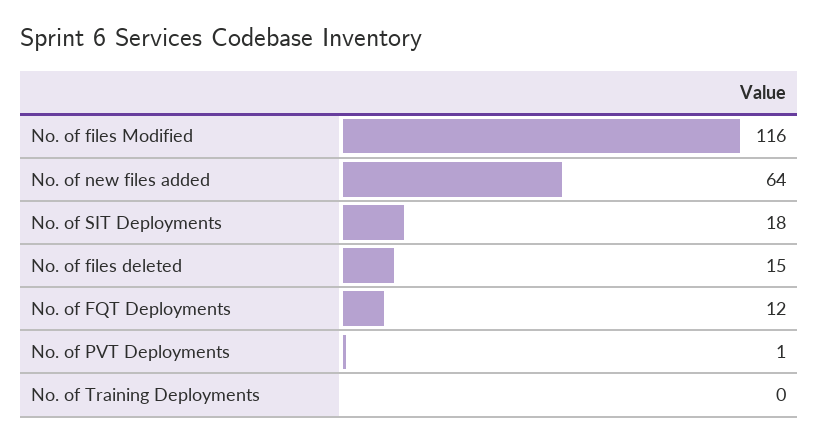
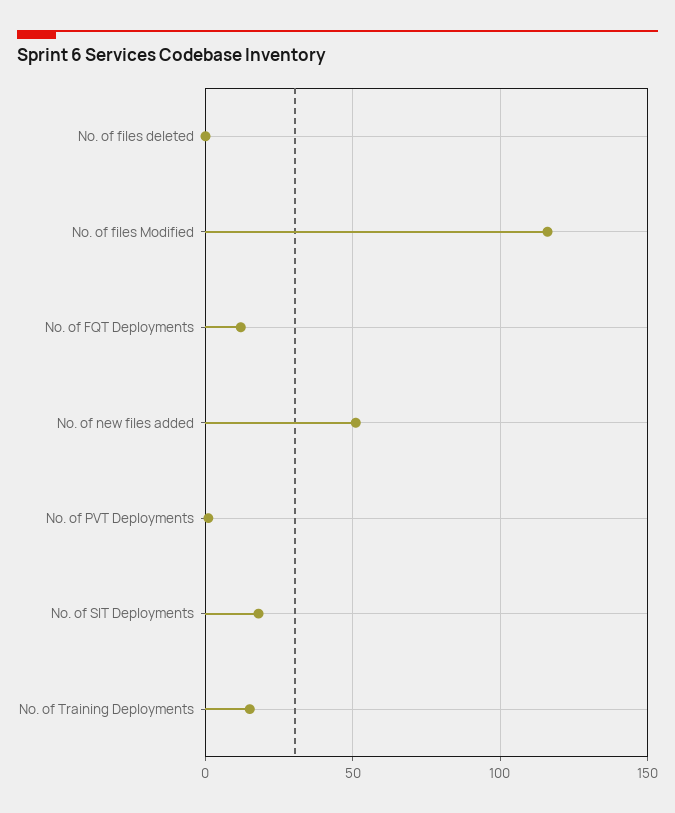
  {
    "No. of files Modified": 116,
-   "No. of new files added": 64,
+   "No. of new files added": 50,
    "No. of SIT Deployments": 18,
-   "No. of files deleted": 15,
+   "No. of files deleted": 0,
    "No. of FQT Deployments": 12,
    "No. of PVT Deployments": 1,
-   "No. of Training Deployments": 0
+   "No. of Training Deployments": 15
  }

